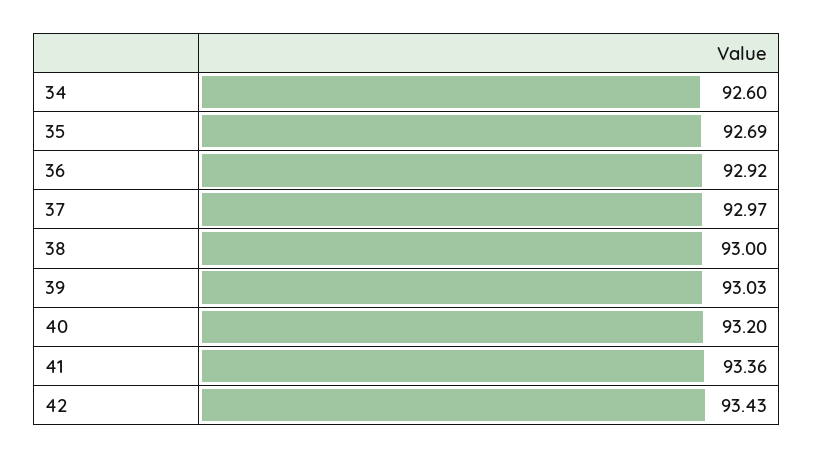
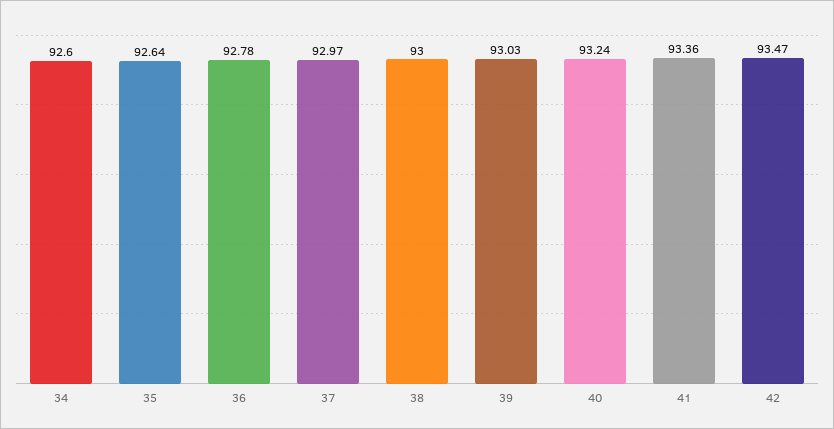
  {
    "34": 92.6,
-   "35": 92.69,
+   "35": 92.64,
-   "36": 92.92,
+   "36": 92.78,
    "37": 92.97,
    "38": 93,
    "39": 93.03,
-   "40": 93.2,
+   "40": 93.24,
    "41": 93.36,
-   "42": 93.43
+   "42": 93.47
  }

